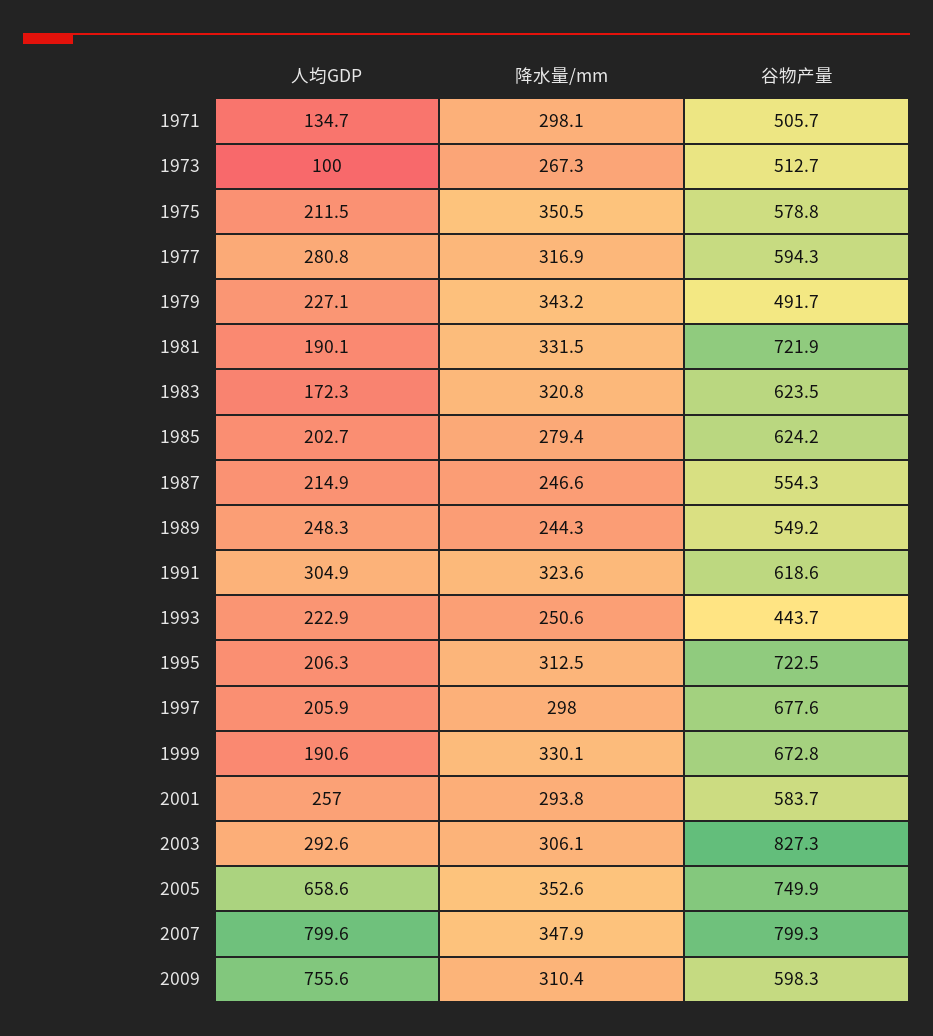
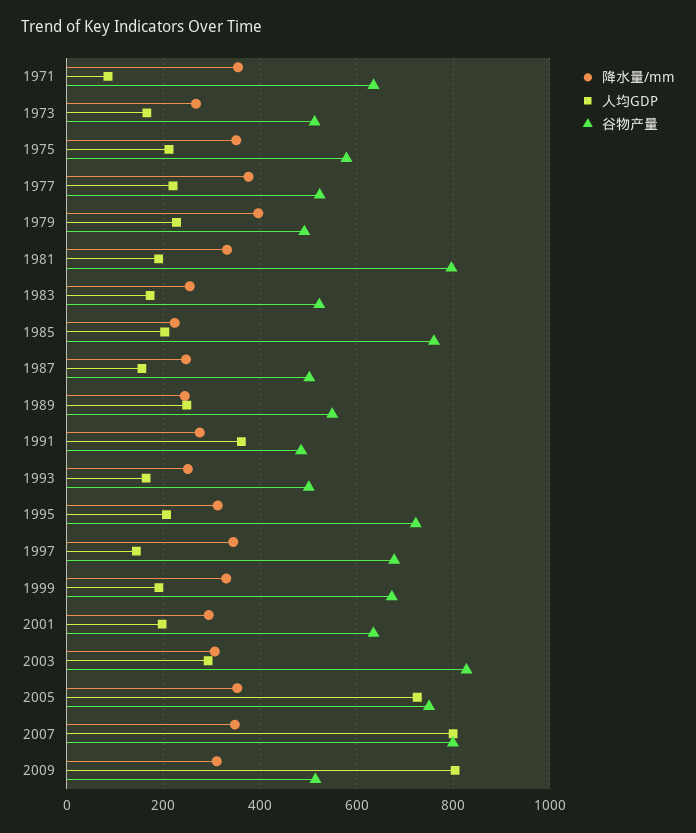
  {
    "人均GDP": {
-     "1971": 134.7,
+     "1971": 80,
-     "1973": 100,
+     "1973": 160,
      "1975": 211.5,
-     "1977": 280.8,
+     "1977": 220,
      "1979": 227.1,
      "1981": 190.1,
      "1983": 172.3,
      "1985": 202.7,
-     "1987": 214.9,
+     "1987": 160,
      "1989": 248.3,
-     "1991": 304.9,
+     "1991": 360,
-     "1993": 222.9,
+     "1993": 160,
      "1995": 206.3,
-     "1997": 205.9,
+     "1997": 140,
      "1999": 190.6,
-     "2001": 257,
+     "2001": 200,
      "2003": 292.6,
-     "2005": 658.6,
+     "2005": 720,
      "2007": 799.6,
-     "2009": 755.6
+     "2009": 800
    },
    "降水量/mm": {
-     "1971": 298.1,
+     "1971": 360,
      "1973": 267.3,
      "1975": 350.5,
-     "1977": 316.9,
+     "1977": 380,
-     "1979": 343.2,
+     "1979": 400,
      "1981": 331.5,
-     "1983": 320.8,
+     "1983": 260,
-     "1985": 279.4,
+     "1985": 220,
      "1987": 246.6,
      "1989": 244.3,
-     "1991": 323.6,
+     "1991": 280,
      "1993": 250.6,
      "1995": 312.5,
-     "1997": 298,
+     "1997": 340,
      "1999": 330.1,
      "2001": 293.8,
      "2003": 306.1,
      "2005": 352.6,
      "2007": 347.9,
      "2009": 310.4
    },
    "谷物产量": {
-     "1971": 505.7,
+     "1971": 640,
      "1973": 512.7,
      "1975": 578.8,
-     "1977": 594.3,
+     "1977": 520,
      "1979": 491.7,
-     "1981": 721.9,
+     "1981": 800,
-     "1983": 623.5,
+     "1983": 520,
-     "1985": 624.2,
+     "1985": 760,
-     "1987": 554.3,
+     "1987": 500,
      "1989": 549.2,
-     "1991": 618.6,
+     "1991": 480,
-     "1993": 443.7,
+     "1993": 500,
      "1995": 722.5,
      "1997": 677.6,
      "1999": 672.8,
-     "2001": 583.7,
+     "2001": 640,
      "2003": 827.3,
      "2005": 749.9,
      "2007": 799.3,
-     "2009": 598.3
+     "2009": 520
    }
  }

